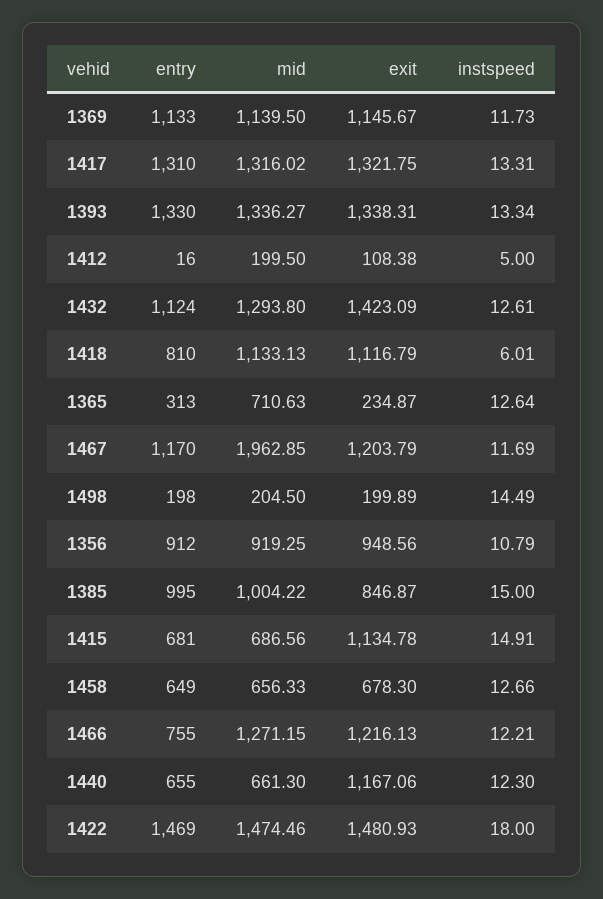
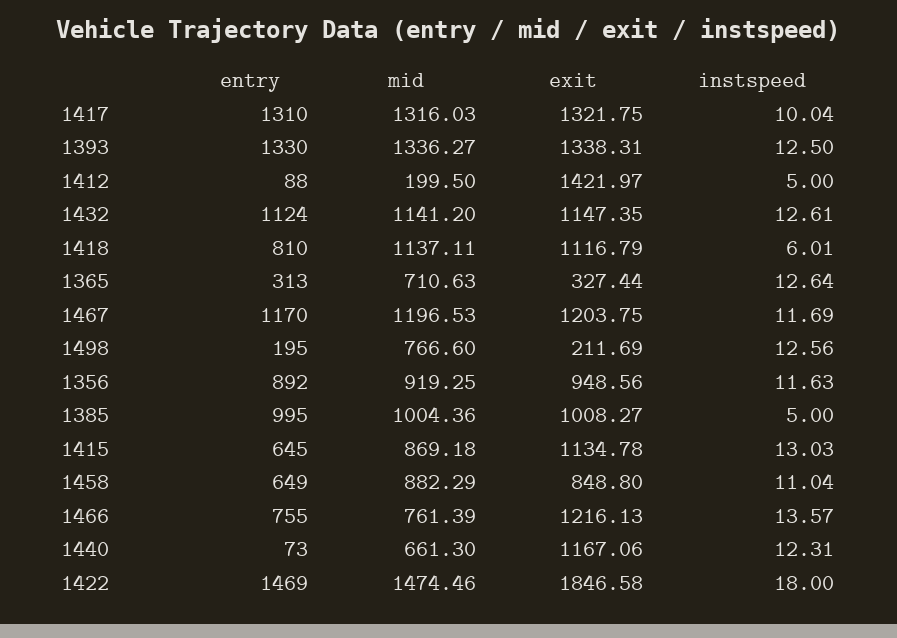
  {
    "entry": {
-     "1369": 1133,
      "1417": 1310,
      "1393": 1330,
-     "1412": 16,
+     "1412": 88,
      "1432": 1124,
      "1418": 810,
      "1365": 313,
      "1467": 1170,
-     "1498": 198,
+     "1498": 195,
-     "1356": 912,
+     "1356": 892,
      "1385": 995,
-     "1415": 681,
+     "1415": 645,
      "1458": 649,
      "1466": 755,
-     "1440": 655,
+     "1440": 73,
      "1422": 1469
    },
    "mid": {
-     "1369": 1139.5,
-     "1417": 1316.02,
+     "1417": 1316.03,
      "1393": 1336.27,
      "1412": 199.5,
-     "1432": 1293.8,
+     "1432": 1141.2,
-     "1418": 1133.13,
+     "1418": 1137.11,
      "1365": 710.63,
-     "1467": 1962.85,
+     "1467": 1196.53,
-     "1498": 204.5,
+     "1498": 766.6,
      "1356": 919.25,
-     "1385": 1004.22,
+     "1385": 1004.36,
-     "1415": 686.56,
+     "1415": 869.18,
-     "1458": 656.33,
+     "1458": 882.29,
-     "1466": 1271.15,
+     "1466": 761.39,
      "1440": 661.3,
      "1422": 1474.46
    },
    "exit": {
-     "1369": 1145.67,
      "1417": 1321.75,
      "1393": 1338.31,
-     "1412": 108.38,
+     "1412": 1421.97,
-     "1432": 1423.09,
+     "1432": 1147.35,
      "1418": 1116.79,
-     "1365": 234.87,
+     "1365": 327.44,
-     "1467": 1203.79,
+     "1467": 1203.75,
-     "1498": 199.89,
+     "1498": 211.69,
      "1356": 948.56,
-     "1385": 846.87,
+     "1385": 1008.27,
      "1415": 1134.78,
-     "1458": 678.3,
+     "1458": 848.8,
      "1466": 1216.13,
      "1440": 1167.06,
-     "1422": 1480.93
+     "1422": 1846.58
    },
    "instspeed": {
-     "1369": 11.73,
-     "1417": 13.31,
+     "1417": 10.04,
-     "1393": 13.34,
+     "1393": 12.5,
      "1412": 5,
      "1432": 12.61,
      "1418": 6.01,
      "1365": 12.64,
      "1467": 11.69,
-     "1498": 14.49,
+     "1498": 12.56,
-     "1356": 10.79,
+     "1356": 11.63,
-     "1385": 15,
+     "1385": 5,
-     "1415": 14.91,
+     "1415": 13.03,
-     "1458": 12.66,
+     "1458": 11.04,
-     "1466": 12.21,
+     "1466": 13.57,
-     "1440": 12.3,
+     "1440": 12.31,
      "1422": 18
    }
  }

